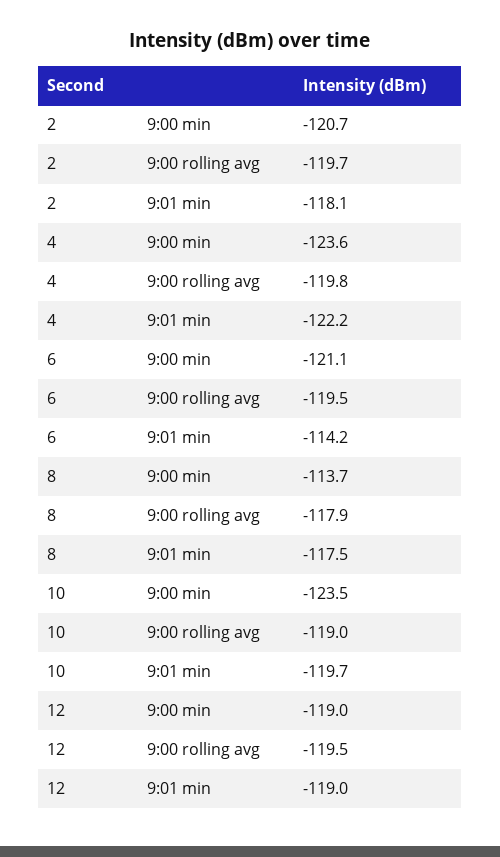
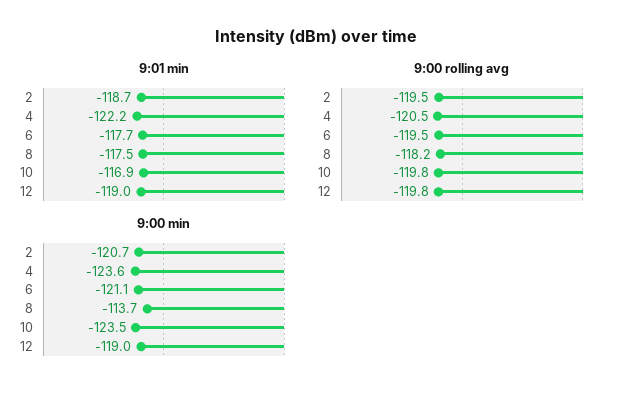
  {
    "9:00 min": {
      "2": -120.7,
      "4": -123.6,
      "6": -121.1,
      "8": -113.7,
      "10": -123.5,
      "12": -119
    },
    "9:00 rolling avg": {
-     "2": -119.7,
+     "2": -119.5,
-     "4": -119.8,
+     "4": -120.5,
      "6": -119.5,
-     "8": -117.9,
+     "8": -118.2,
-     "10": -119,
+     "10": -119.8,
-     "12": -119.5
+     "12": -119.8
    },
    "9:01 min": {
-     "2": -118.1,
+     "2": -118.7,
      "4": -122.2,
-     "6": -114.2,
+     "6": -117.7,
      "8": -117.5,
-     "10": -119.7,
+     "10": -116.9,
      "12": -119
    }
  }

